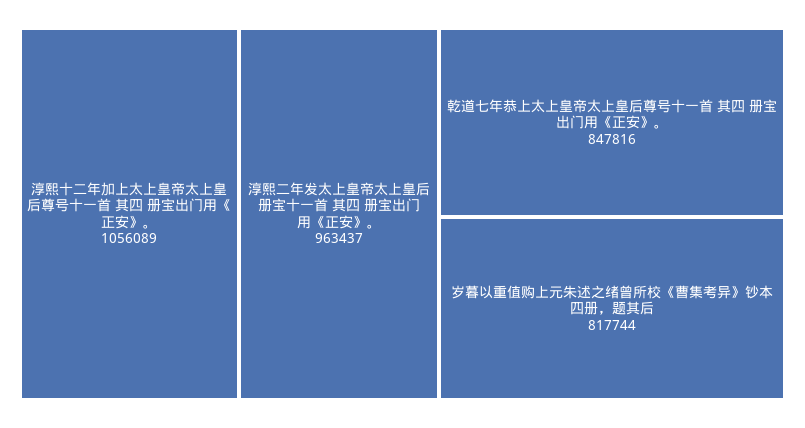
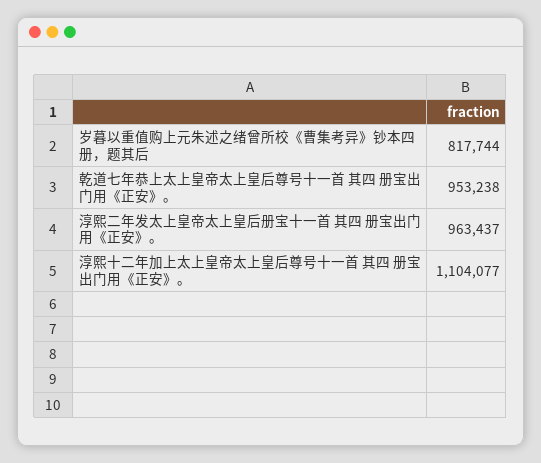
  {
-   "淳熙十二年加上太上皇帝太上皇后尊号十一首 其四 册宝出门用《正安》。": 1056089,
+   "淳熙十二年加上太上皇帝太上皇后尊号十一首 其四 册宝出门用《正安》。": 1104077,
    "淳熙二年发太上皇帝太上皇后册宝十一首 其四 册宝出门用《正安》。": 963437,
-   "乾道七年恭上太上皇帝太上皇后尊号十一首 其四 册宝出门用《正安》。": 847816,
+   "乾道七年恭上太上皇帝太上皇后尊号十一首 其四 册宝出门用《正安》。": 953238,
    "岁暮以重值购上元朱述之绪曾所校《曹集考异》钞本四册，题其后": 817744
  }

